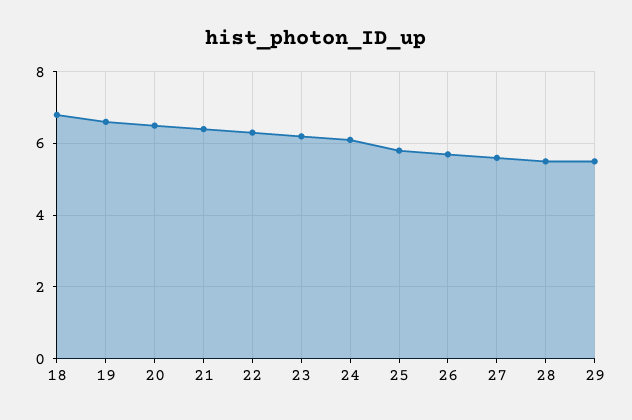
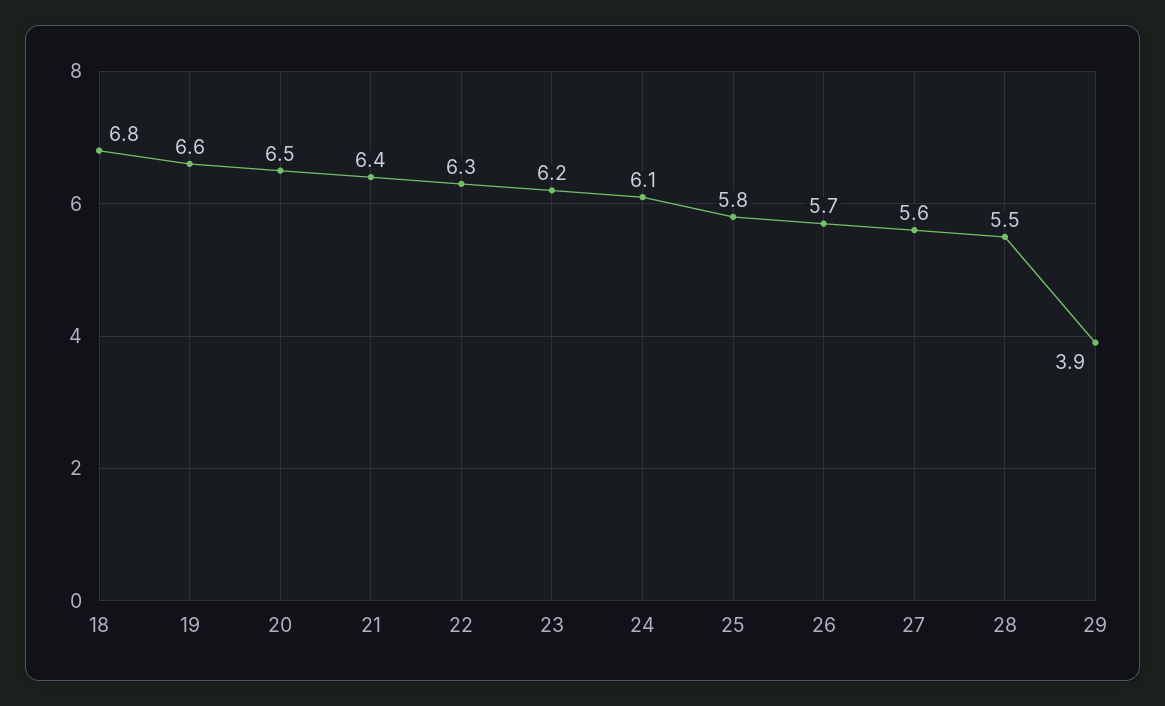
  {
    "18": 6.8,
    "19": 6.6,
    "20": 6.5,
    "21": 6.4,
    "22": 6.3,
    "23": 6.2,
    "24": 6.1,
    "25": 5.8,
    "26": 5.7,
    "27": 5.6,
    "28": 5.5,
-   "29": 5.5
+   "29": 3.9
  }

